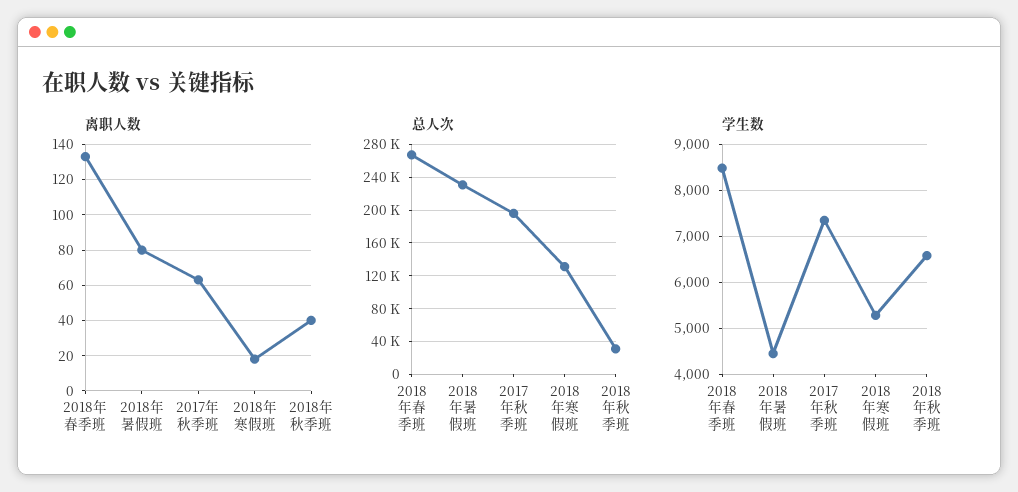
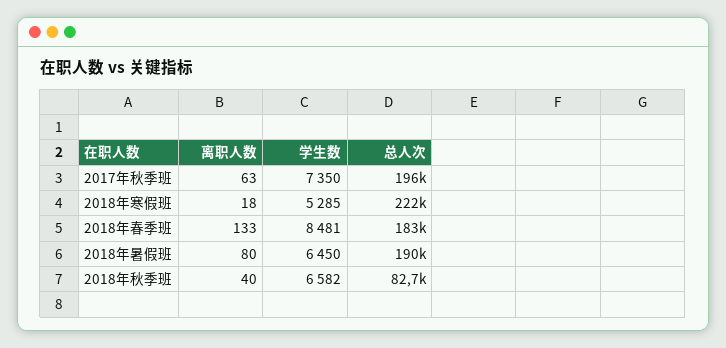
  {
    "离职人数": {
      "2018年春季班": 133,
      "2018年暑假班": 80,
      "2017年秋季班": 63,
      "2018年寒假班": 18,
      "2018年秋季班": 40
    },
    "总人次": {
-     "2018年春季班": 270000,
+     "2018年春季班": 183000,
-     "2018年暑假班": 230000,
+     "2018年暑假班": 190000,
      "2017年秋季班": 196000,
-     "2018年寒假班": 130000,
+     "2018年寒假班": 222000,
-     "2018年秋季班": 30000
+     "2018年秋季班": 82700
    },
    "学生数": {
      "2018年春季班": 8481,
-     "2018年暑假班": 4400,
+     "2018年暑假班": 6450,
      "2017年秋季班": 7350,
      "2018年寒假班": 5285,
      "2018年秋季班": 6582
    }
  }

